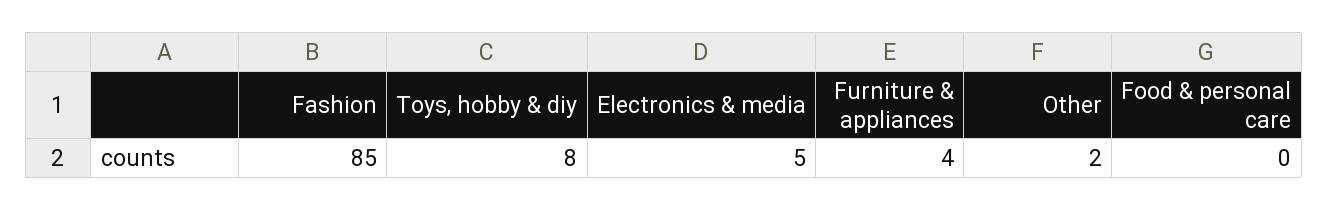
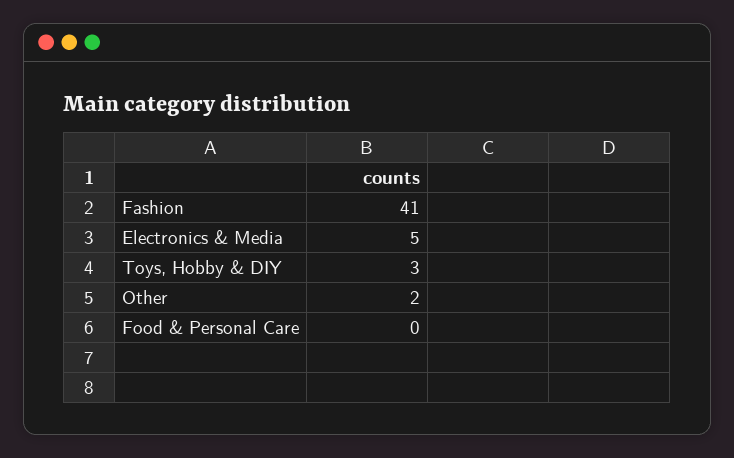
  {
-   "Fashion": 85,
+   "Fashion": 41,
-   "Toys, hobby & diy": 8,
+   "Toys, hobby & diy": 3,
    "Electronics & media": 5,
-   "Furniture & appliances": 4,
    "Other": 2,
    "Food & personal care": 0
  }

